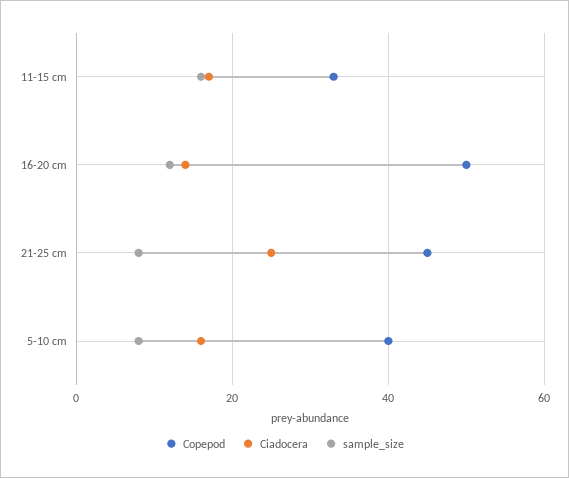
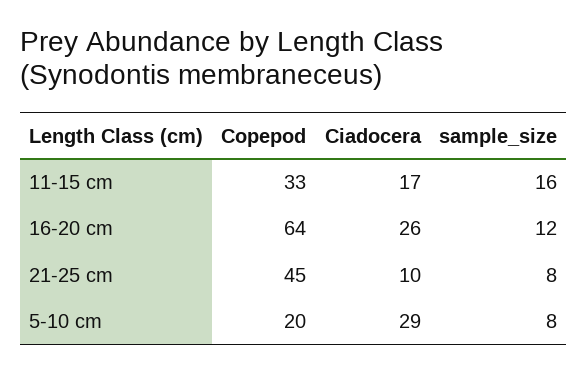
  {
    "Copepod": {
      "11-15 cm": 33,
-     "16-20 cm": 50,
+     "16-20 cm": 64,
      "21-25 cm": 45,
-     "5-10 cm": 40
+     "5-10 cm": 20
    },
    "Ciadocera": {
      "11-15 cm": 17,
-     "16-20 cm": 15,
+     "16-20 cm": 26,
-     "21-25 cm": 25,
+     "21-25 cm": 10,
-     "5-10 cm": 15
+     "5-10 cm": 29
    },
    "sample_size": {
      "11-15 cm": 16,
      "16-20 cm": 12,
      "21-25 cm": 8,
      "5-10 cm": 8
    }
  }

